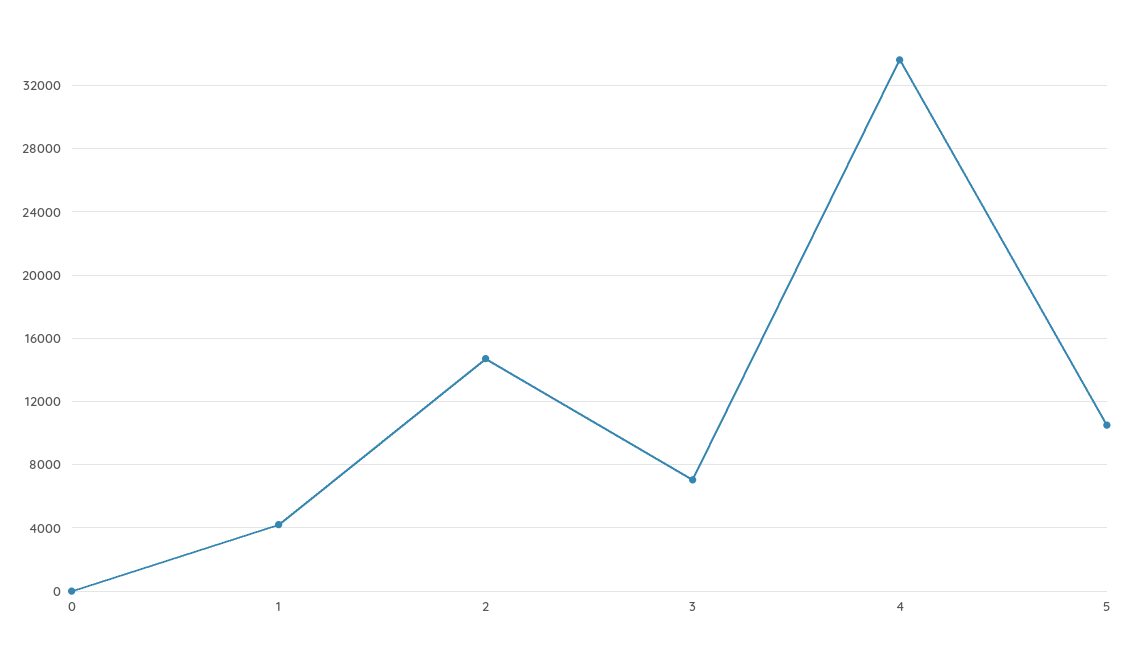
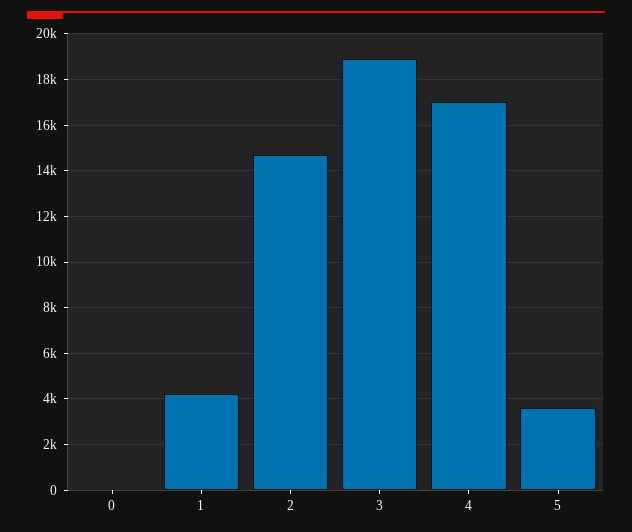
  {
    "0": 0,
    "1": 4000,
    "2": 14500,
-   "3": 7000,
+   "3": 19000,
-   "4": 33500,
+   "4": 17000,
-   "5": 10500
+   "5": 3500
  }

